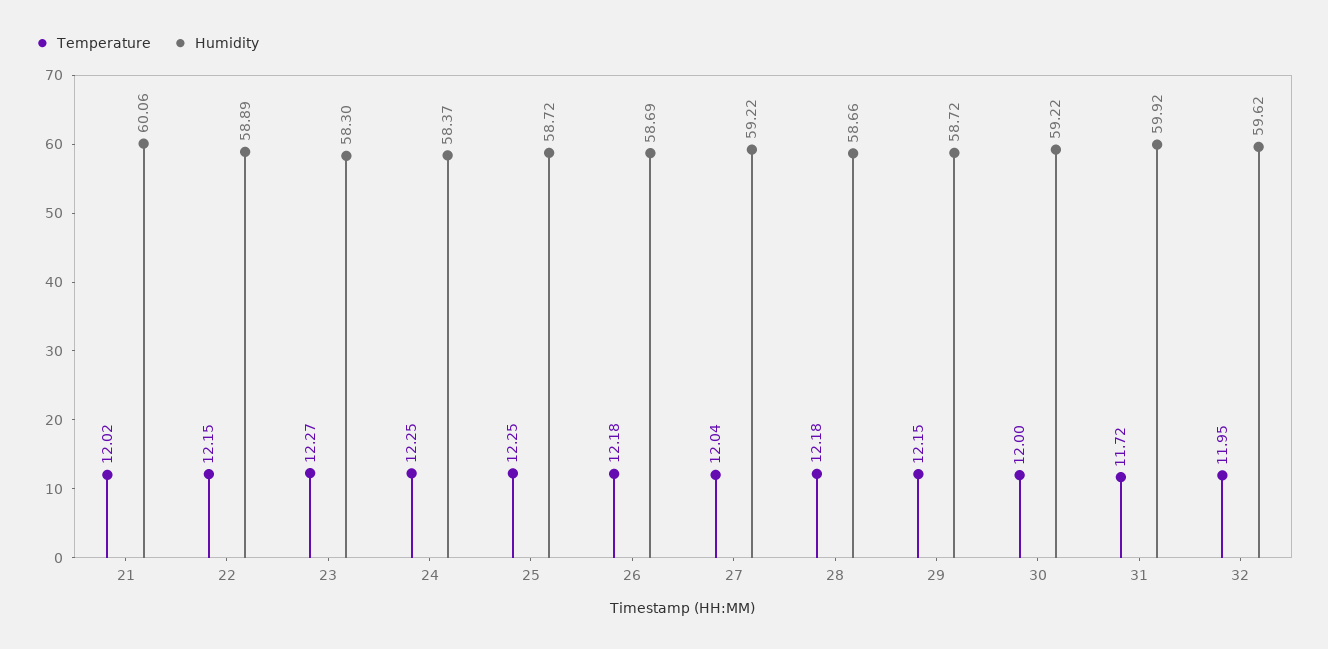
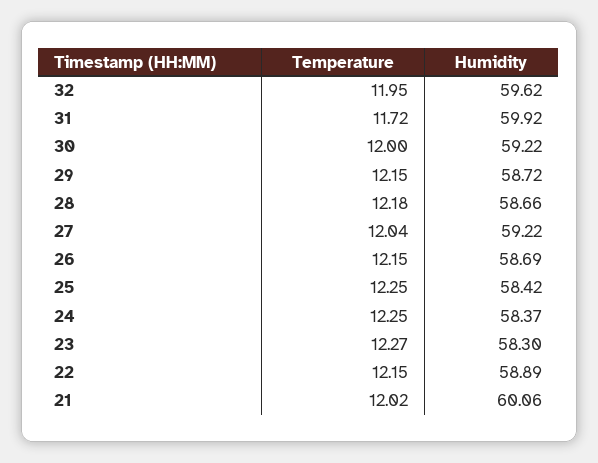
  {
    "Temperature": {
      "21": 12.02,
      "22": 12.15,
      "23": 12.27,
      "24": 12.25,
      "25": 12.25,
-     "26": 12.18,
+     "26": 12.15,
      "27": 12.04,
      "28": 12.18,
      "29": 12.15,
      "30": 12,
      "31": 11.72,
      "32": 11.95
    },
    "Humidity": {
      "21": 60.06,
      "22": 58.89,
      "23": 58.3,
      "24": 58.37,
-     "25": 58.72,
+     "25": 58.42,
      "26": 58.69,
      "27": 59.22,
      "28": 58.66,
      "29": 58.72,
      "30": 59.22,
      "31": 59.92,
      "32": 59.62
    }
  }

